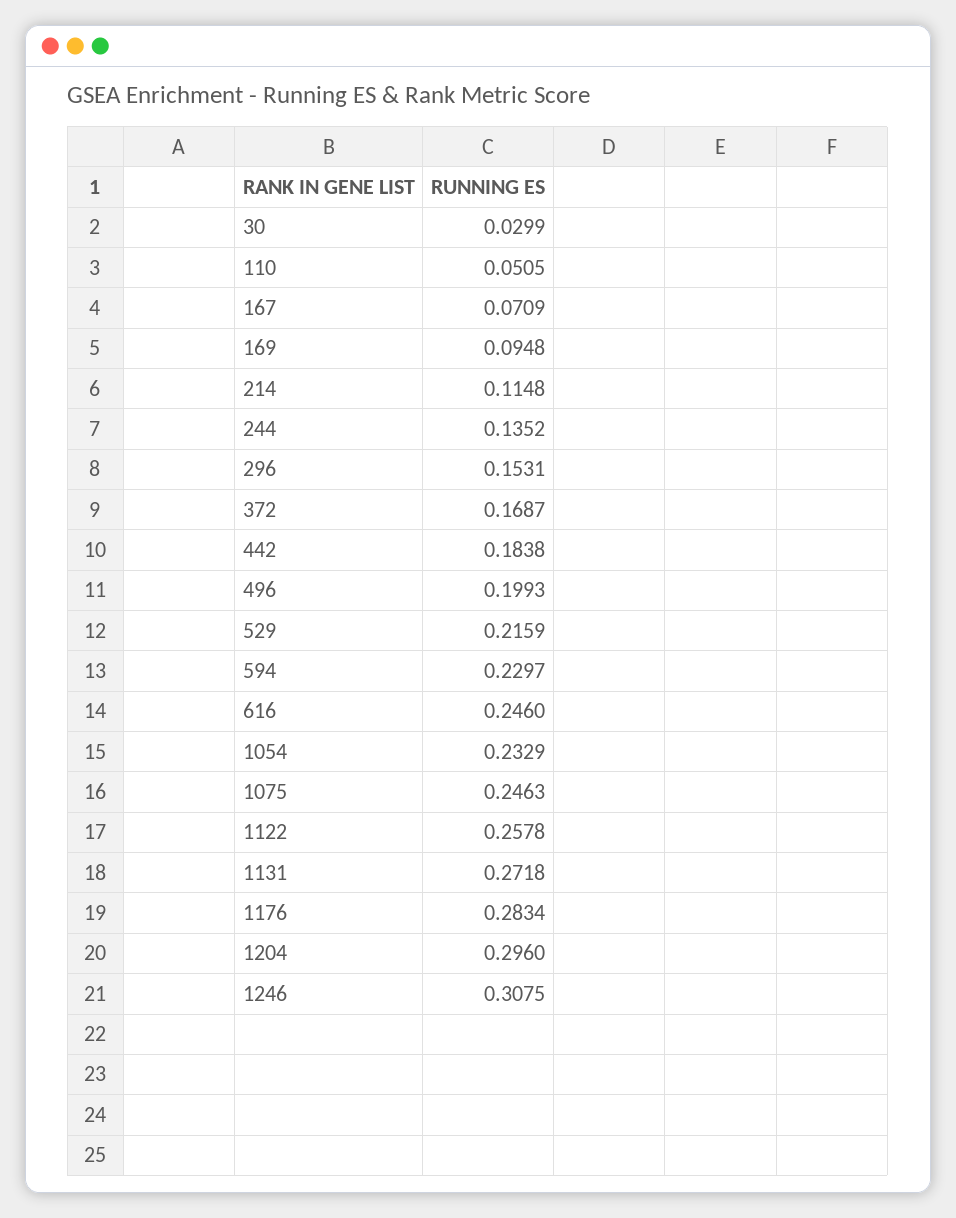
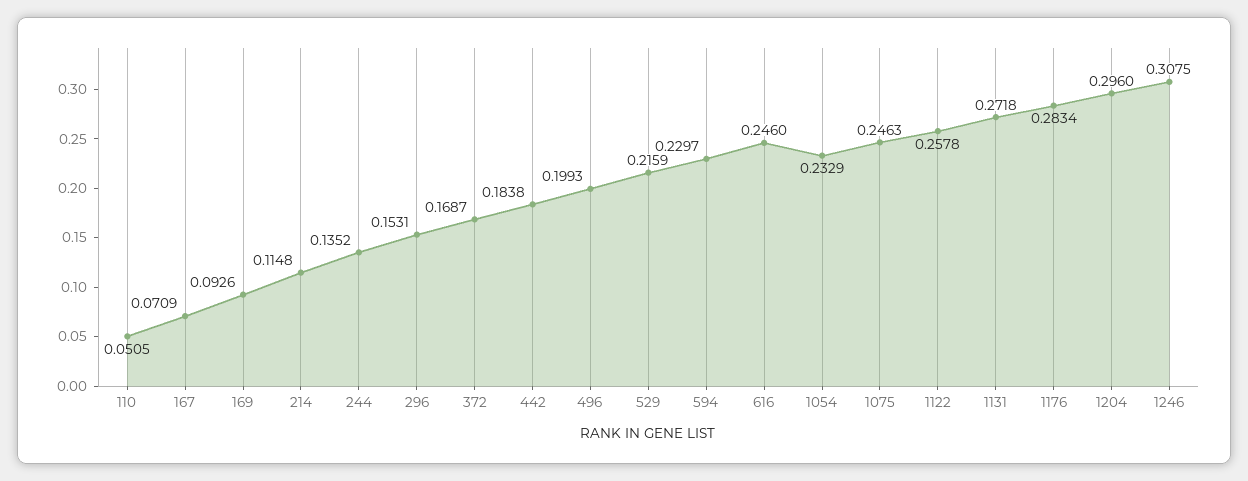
  {
-   "30": 0.0299,
    "110": 0.0505,
    "167": 0.0709,
-   "169": 0.0948,
+   "169": 0.0926,
    "214": 0.1148,
    "244": 0.1352,
    "296": 0.1531,
    "372": 0.1687,
    "442": 0.1838,
    "496": 0.1993,
    "529": 0.2159,
    "594": 0.2297,
    "616": 0.246,
    "1054": 0.2329,
    "1075": 0.2463,
    "1122": 0.2578,
    "1131": 0.2718,
    "1176": 0.2834,
    "1204": 0.296,
    "1246": 0.3075
  }

